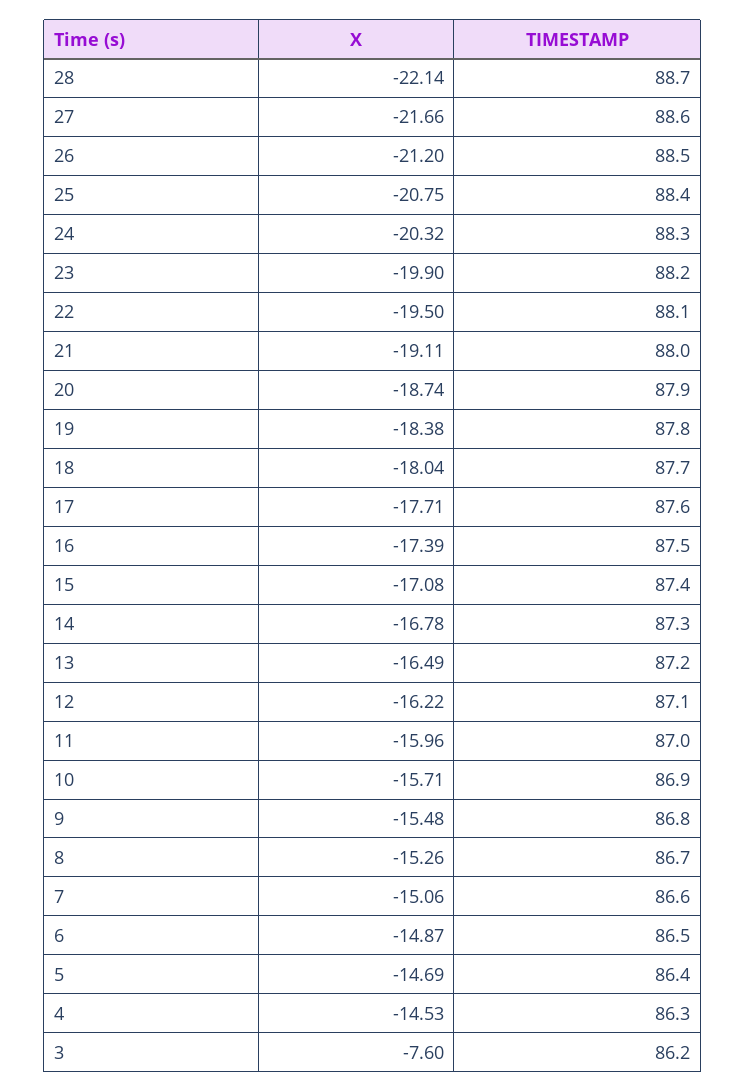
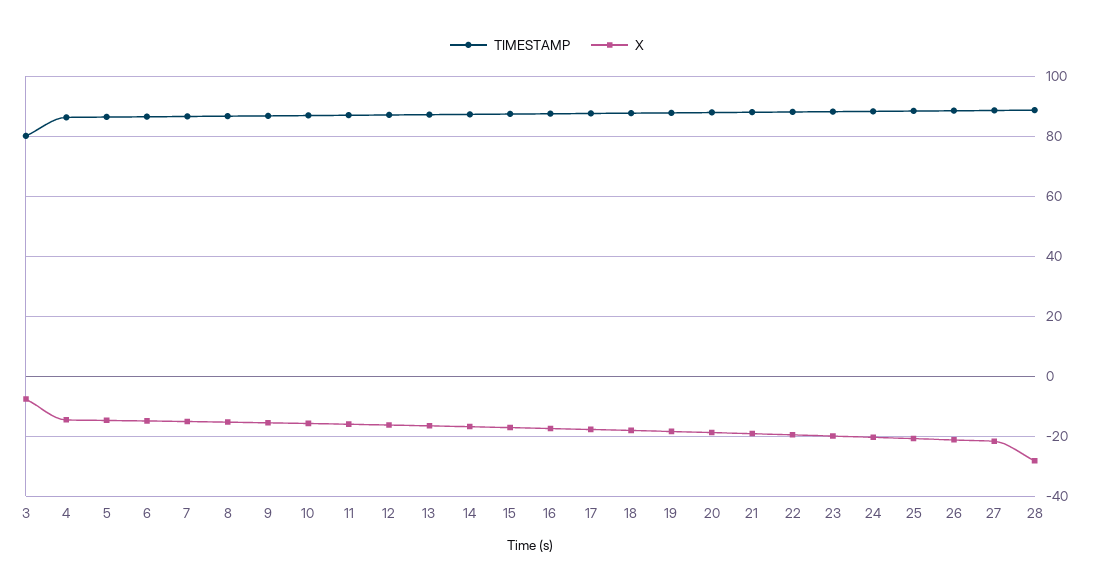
  {
    "X": {
-     "28": -22.14,
+     "28": -28,
      "27": -21.66,
      "26": -21.2,
      "25": -20.75,
      "24": -20.32,
      "23": -19.9,
      "22": -19.5,
      "21": -19.11,
      "20": -18.74,
      "19": -18.38,
      "18": -18.04,
      "17": -17.71,
      "16": -17.39,
      "15": -17.08,
      "14": -16.78,
      "13": -16.49,
      "12": -16.22,
      "11": -15.96,
      "10": -15.71,
      "9": -15.48,
      "8": -15.26,
      "7": -15.06,
      "6": -14.87,
      "5": -14.69,
      "4": -14.53,
      "3": -7.6
    },
    "TIMESTAMP": {
      "28": 88.7,
      "27": 88.6,
      "26": 88.5,
      "25": 88.4,
      "24": 88.3,
      "23": 88.2,
      "22": 88.1,
      "21": 88,
      "20": 87.9,
      "19": 87.8,
      "18": 87.7,
      "17": 87.6,
      "16": 87.5,
      "15": 87.4,
      "14": 87.3,
      "13": 87.2,
      "12": 87.1,
      "11": 87,
      "10": 86.9,
      "9": 86.8,
      "8": 86.7,
      "7": 86.6,
      "6": 86.5,
      "5": 86.4,
      "4": 86.3,
-     "3": 86.2
+     "3": 80
    }
  }

